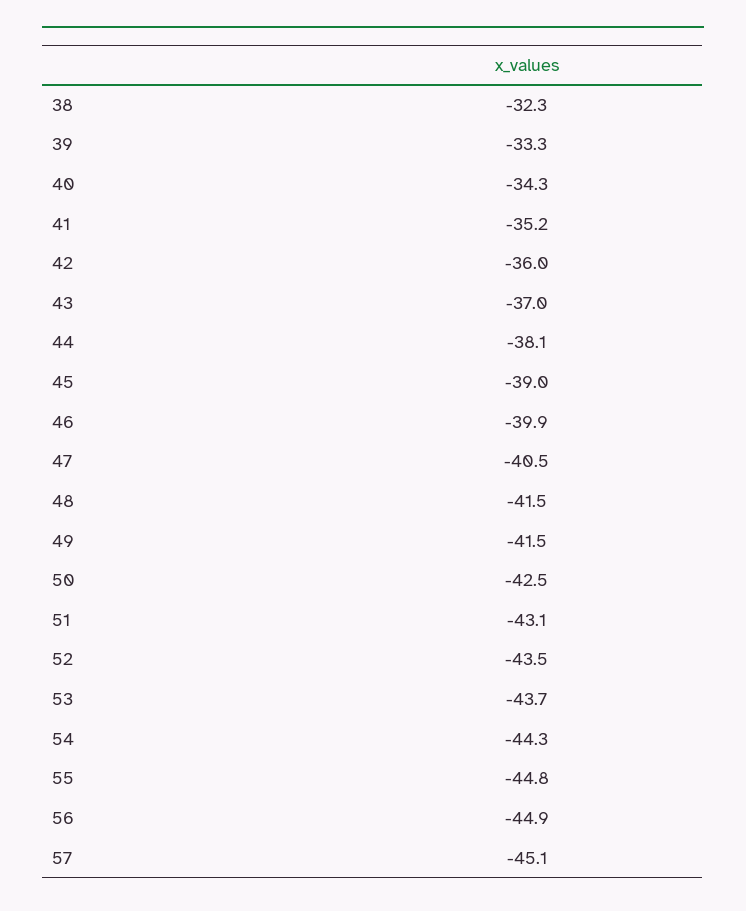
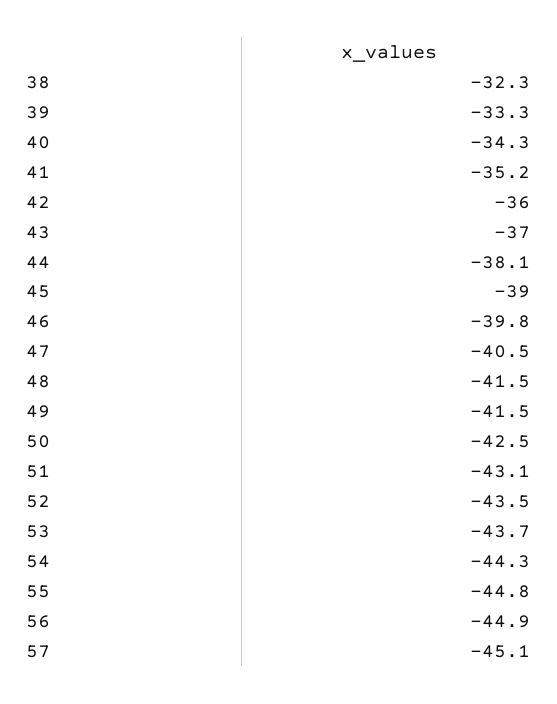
  {
    "38": -32.3,
    "39": -33.3,
    "40": -34.3,
    "41": -35.2,
    "42": -36,
    "43": -37,
    "44": -38.1,
    "45": -39,
-   "46": -39.9,
+   "46": -39.8,
    "47": -40.5,
    "48": -41.5,
    "49": -41.5,
    "50": -42.5,
    "51": -43.1,
    "52": -43.5,
    "53": -43.7,
    "54": -44.3,
    "55": -44.8,
    "56": -44.9,
    "57": -45.1
  }

